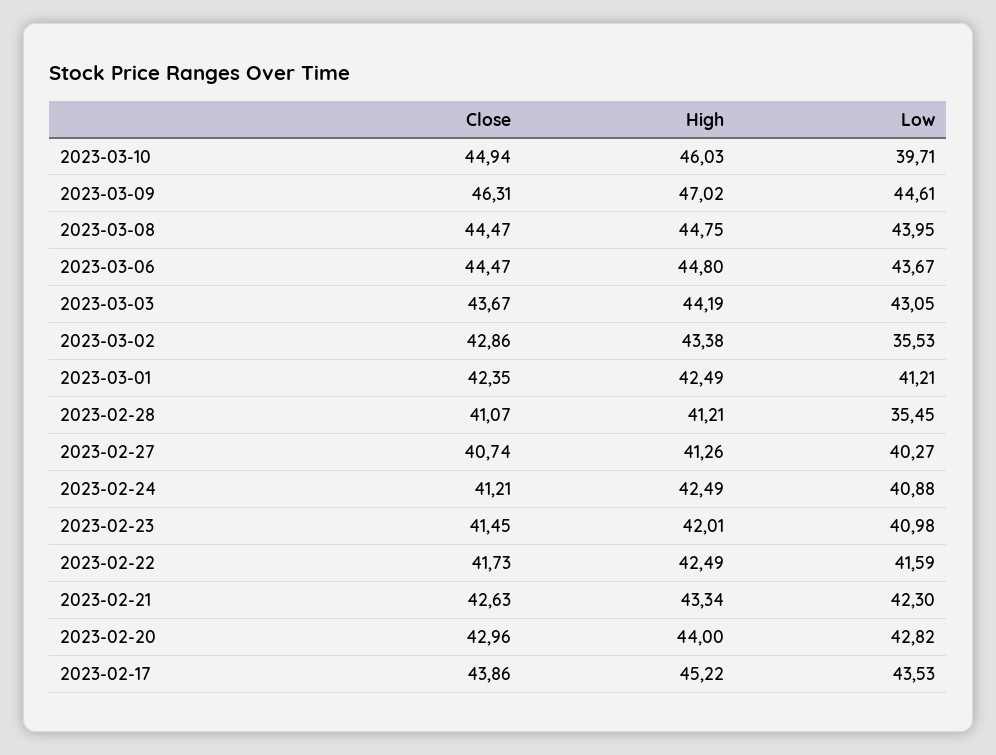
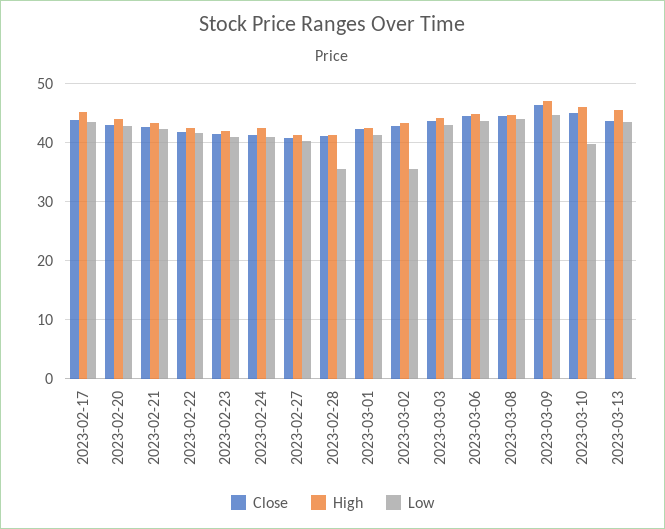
  {
    "Close": {
      "2023-03-10": 44.94,
      "2023-03-09": 46.31,
      "2023-03-08": 44.47,
      "2023-03-06": 44.47,
      "2023-03-03": 43.67,
      "2023-03-02": 42.86,
      "2023-03-01": 42.35,
      "2023-02-28": 41.07,
      "2023-02-27": 40.74,
      "2023-02-24": 41.21,
      "2023-02-23": 41.45,
      "2023-02-22": 41.73,
      "2023-02-21": 42.63,
      "2023-02-20": 42.96,
-     "2023-02-17": 43.86
+     "2023-02-17": 43.86,
+     "2023-03-13": 44
    },
    "High": {
      "2023-03-10": 46.03,
      "2023-03-09": 47.02,
      "2023-03-08": 44.75,
      "2023-03-06": 44.8,
      "2023-03-03": 44.19,
      "2023-03-02": 43.38,
      "2023-03-01": 42.49,
      "2023-02-28": 41.21,
      "2023-02-27": 41.26,
      "2023-02-24": 42.49,
      "2023-02-23": 42.01,
      "2023-02-22": 42.49,
      "2023-02-21": 43.34,
      "2023-02-20": 44,
-     "2023-02-17": 45.22
+     "2023-02-17": 45.22,
+     "2023-03-13": 46
    },
    "Low": {
      "2023-03-10": 39.71,
      "2023-03-09": 44.61,
      "2023-03-08": 43.95,
      "2023-03-06": 43.67,
      "2023-03-03": 43.05,
      "2023-03-02": 35.53,
      "2023-03-01": 41.21,
      "2023-02-28": 35.45,
      "2023-02-27": 40.27,
      "2023-02-24": 40.88,
      "2023-02-23": 40.98,
      "2023-02-22": 41.59,
      "2023-02-21": 42.3,
      "2023-02-20": 42.82,
-     "2023-02-17": 43.53
+     "2023-02-17": 43.53,
+     "2023-03-13": 44
    }
  }

